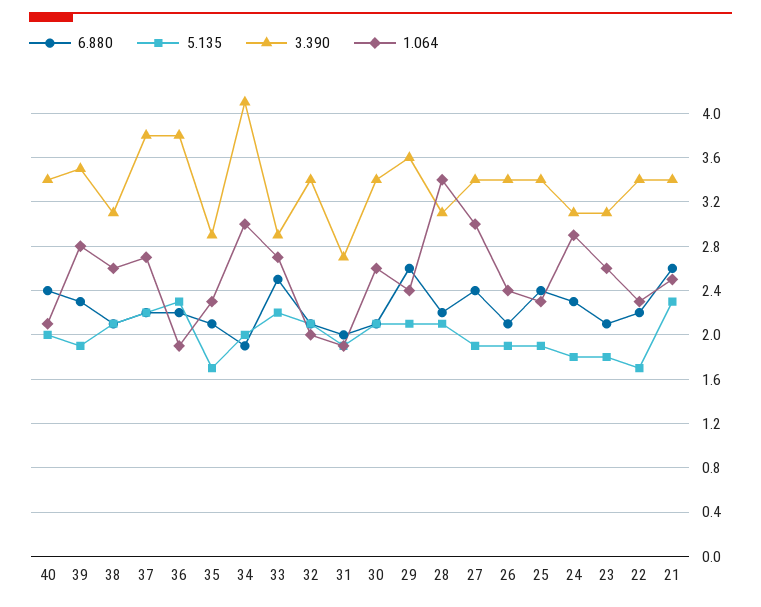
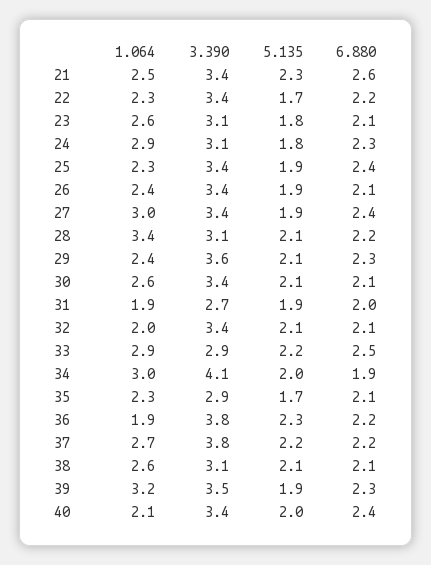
  {
    "6.880": {
      "40": 2.4,
      "39": 2.3,
      "38": 2.1,
      "37": 2.2,
      "36": 2.2,
      "35": 2.1,
      "34": 1.9,
      "33": 2.5,
      "32": 2.1,
      "31": 2,
      "30": 2.1,
-     "29": 2.6,
+     "29": 2.3,
      "28": 2.2,
      "27": 2.4,
      "26": 2.1,
      "25": 2.4,
      "24": 2.3,
      "23": 2.1,
      "22": 2.2,
      "21": 2.6
    },
    "5.135": {
      "40": 2,
      "39": 1.9,
      "38": 2.1,
      "37": 2.2,
      "36": 2.3,
      "35": 1.7,
      "34": 2,
      "33": 2.2,
      "32": 2.1,
      "31": 1.9,
      "30": 2.1,
      "29": 2.1,
      "28": 2.1,
      "27": 1.9,
      "26": 1.9,
      "25": 1.9,
      "24": 1.8,
      "23": 1.8,
      "22": 1.7,
      "21": 2.3
    },
    "3.390": {
      "40": 3.4,
      "39": 3.5,
      "38": 3.1,
      "37": 3.8,
      "36": 3.8,
      "35": 2.9,
      "34": 4.1,
      "33": 2.9,
      "32": 3.4,
      "31": 2.7,
      "30": 3.4,
      "29": 3.6,
      "28": 3.1,
      "27": 3.4,
      "26": 3.4,
      "25": 3.4,
      "24": 3.1,
      "23": 3.1,
      "22": 3.4,
      "21": 3.4
    },
    "1.064": {
      "40": 2.1,
-     "39": 2.8,
+     "39": 3.2,
      "38": 2.6,
      "37": 2.7,
      "36": 1.9,
      "35": 2.3,
      "34": 3,
-     "33": 2.7,
+     "33": 2.9,
      "32": 2,
      "31": 1.9,
      "30": 2.6,
      "29": 2.4,
      "28": 3.4,
      "27": 3,
      "26": 2.4,
      "25": 2.3,
      "24": 2.9,
      "23": 2.6,
      "22": 2.3,
      "21": 2.5
    }
  }

